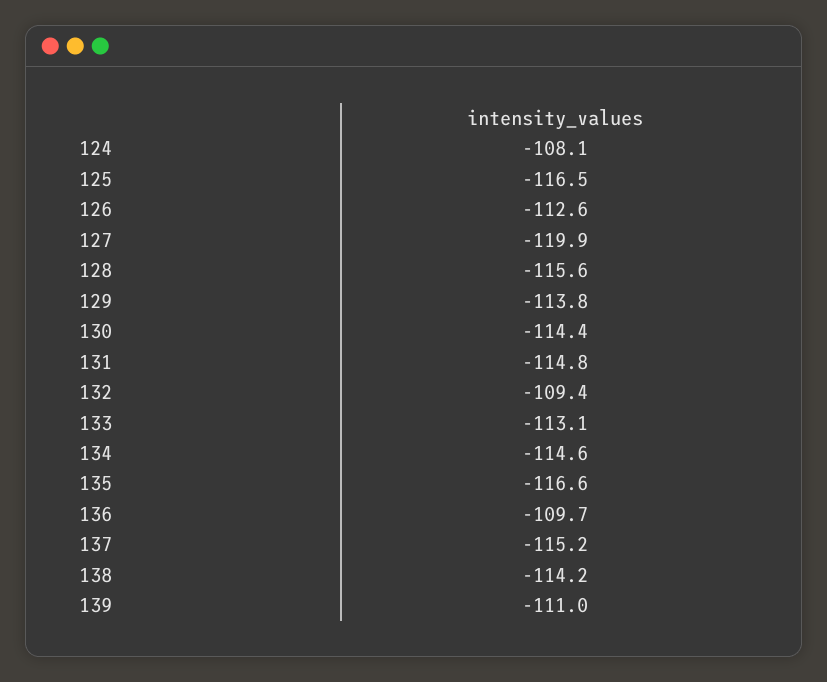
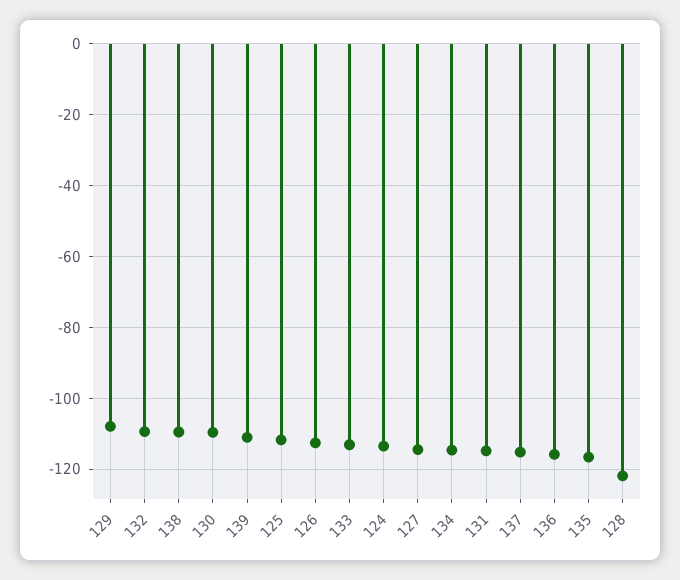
  {
-   "124": -108.1,
+   "124": -114,
-   "125": -116.5,
+   "125": -112,
    "126": -112.6,
-   "127": -119.9,
+   "127": -114,
-   "128": -115.6,
+   "128": -122,
-   "129": -113.8,
+   "129": -108,
-   "130": -114.4,
+   "130": -110,
    "131": -114.8,
    "132": -109.4,
    "133": -113.1,
    "134": -114.6,
    "135": -116.6,
-   "136": -109.7,
+   "136": -116,
    "137": -115.2,
-   "138": -114.2,
+   "138": -110,
    "139": -111
  }

